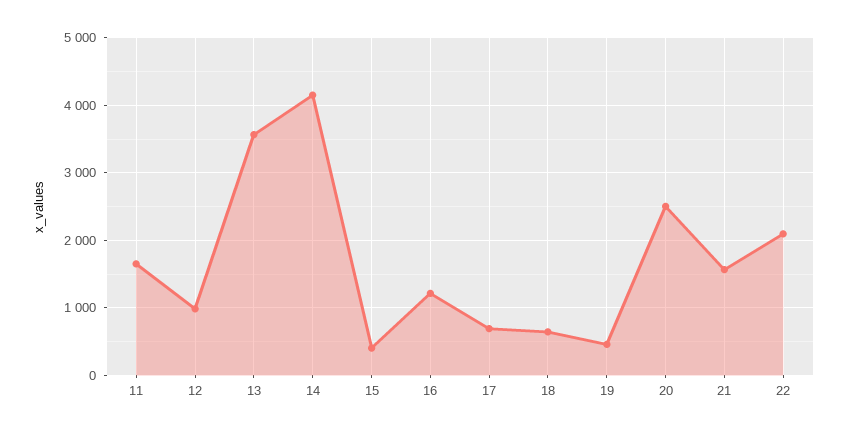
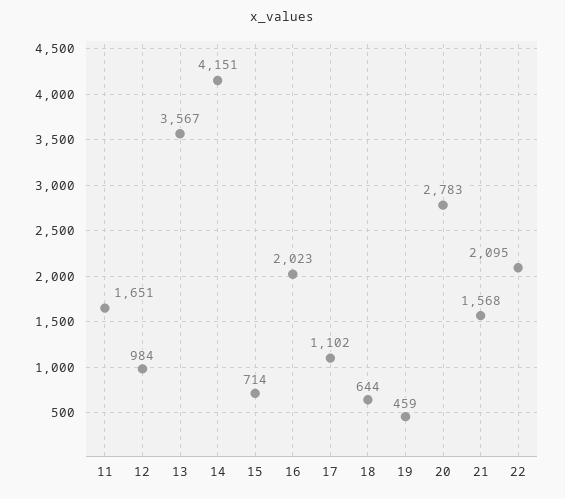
  {
    "11": 1651,
    "12": 984,
    "13": 3567,
    "14": 4151,
-   "15": 400,
+   "15": 714,
-   "16": 1200,
+   "16": 2023,
-   "17": 700,
+   "17": 1102,
    "18": 644,
    "19": 459,
-   "20": 2500,
+   "20": 2783,
    "21": 1568,
    "22": 2095
  }

